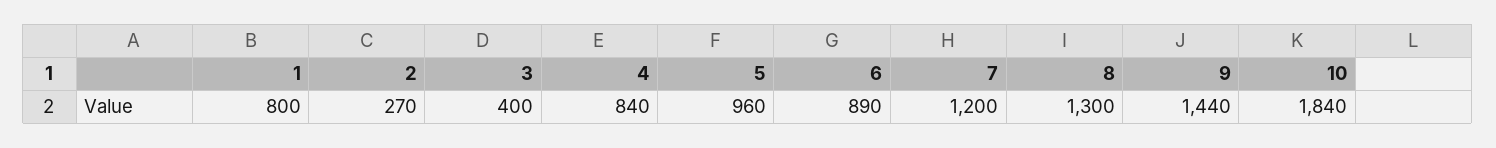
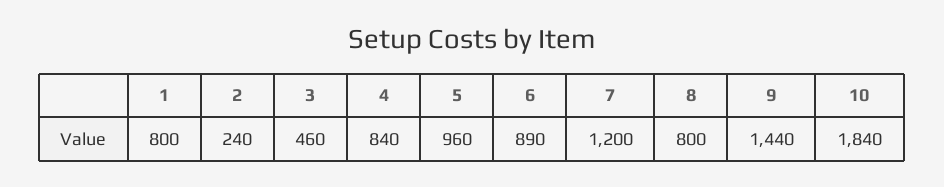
  {
    "1": 800,
-   "2": 270,
+   "2": 240,
-   "3": 400,
+   "3": 460,
    "4": 840,
    "5": 960,
    "6": 890,
    "7": 1200,
-   "8": 1300,
+   "8": 800,
    "9": 1440,
    "10": 1840
  }

